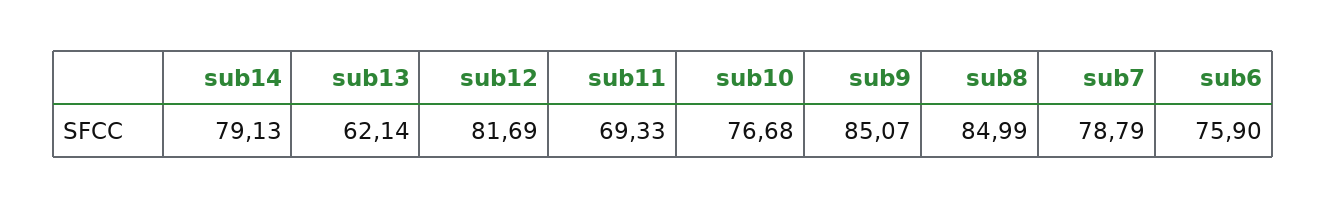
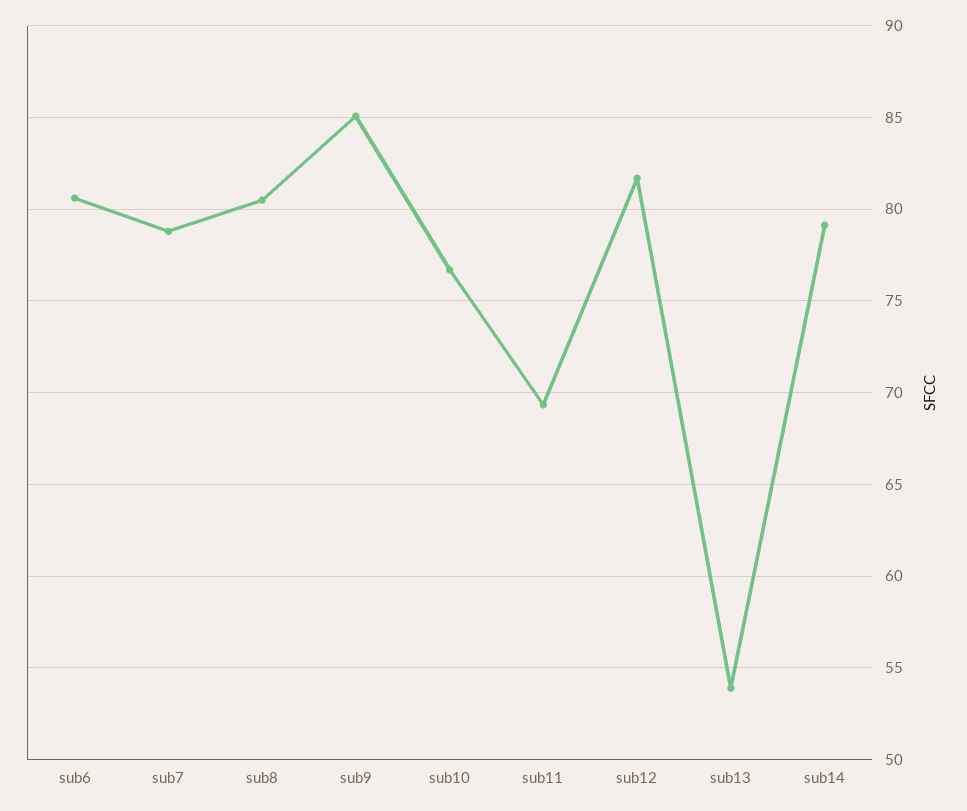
  {
    "sub14": 79.13,
-   "sub13": 62.14,
+   "sub13": 54,
    "sub12": 81.69,
    "sub11": 69.33,
    "sub10": 76.68,
    "sub9": 85.07,
-   "sub8": 84.99,
+   "sub8": 80.5,
    "sub7": 78.79,
-   "sub6": 75.9
+   "sub6": 80.5
  }

